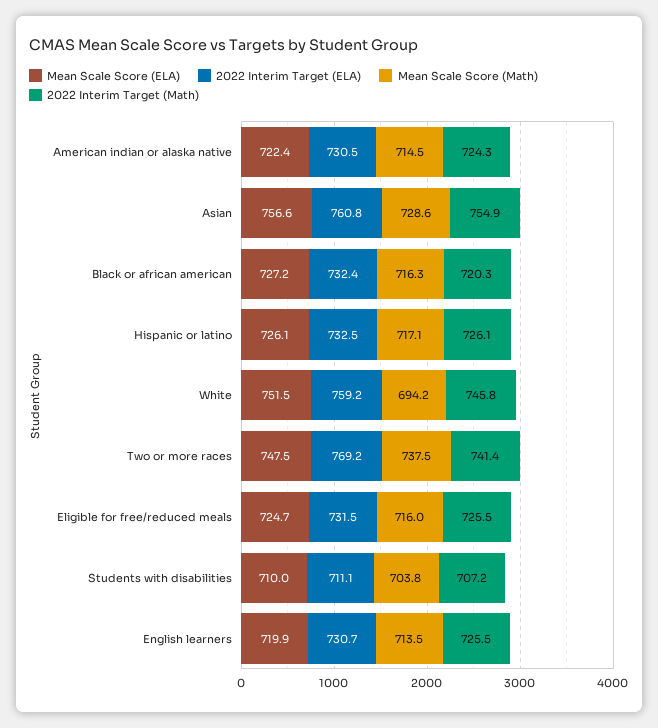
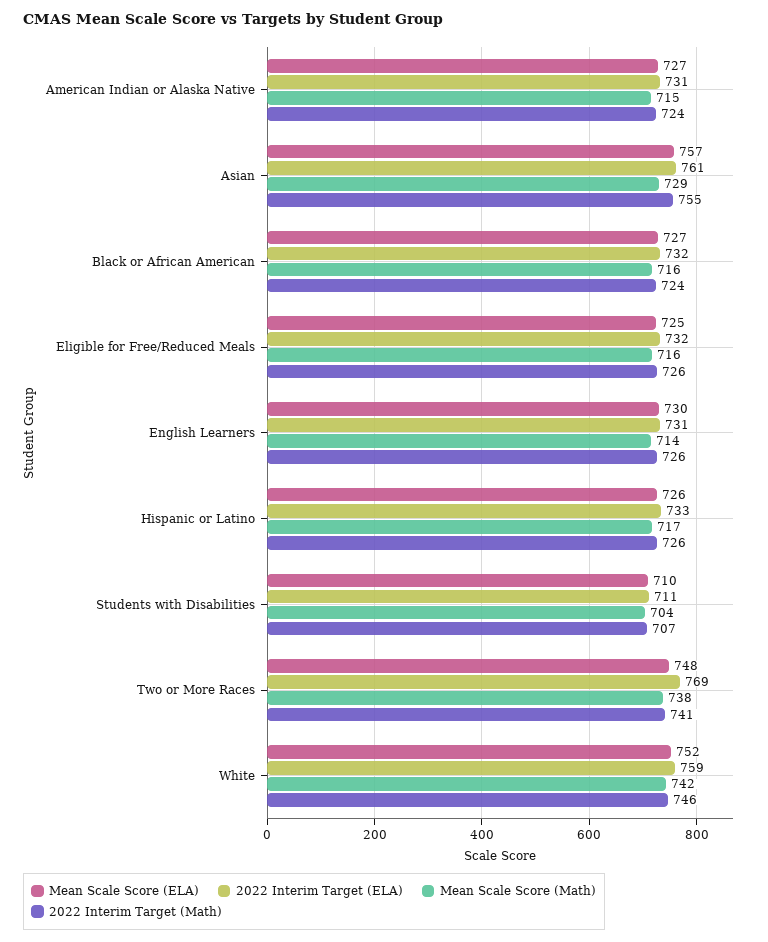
  {
    "Mean Scale Score (ELA)": {
-     "American indian or alaska native": 722.4,
+     "American indian or alaska native": 727,
      "Asian": 756.6,
      "Black or african american": 727.2,
      "Hispanic or latino": 726.1,
      "White": 751.5,
      "Two or more races": 747.5,
      "Eligible for free/reduced meals": 724.7,
      "Students with disabilities": 710,
-     "English learners": 719.9
+     "English learners": 730
    },
    "2022 Interim Target (ELA)": {
      "American indian or alaska native": 730.5,
      "Asian": 760.8,
      "Black or african american": 732.4,
      "Hispanic or latino": 732.5,
      "White": 759.2,
      "Two or more races": 769.2,
      "Eligible for free/reduced meals": 731.5,
      "Students with disabilities": 711.1,
      "English learners": 730.7
    },
    "Mean Scale Score (Math)": {
      "American indian or alaska native": 714.5,
      "Asian": 728.6,
      "Black or african american": 716.3,
      "Hispanic or latino": 717.1,
-     "White": 694.2,
+     "White": 742,
      "Two or more races": 737.5,
      "Eligible for free/reduced meals": 716,
      "Students with disabilities": 703.8,
      "English learners": 713.5
    },
    "2022 Interim Target (Math)": {
      "American indian or alaska native": 724.3,
      "Asian": 754.9,
-     "Black or african american": 720.3,
+     "Black or african american": 724,
      "Hispanic or latino": 726.1,
      "White": 745.8,
      "Two or more races": 741.4,
      "Eligible for free/reduced meals": 725.5,
      "Students with disabilities": 707.2,
      "English learners": 725.5
    }
  }

